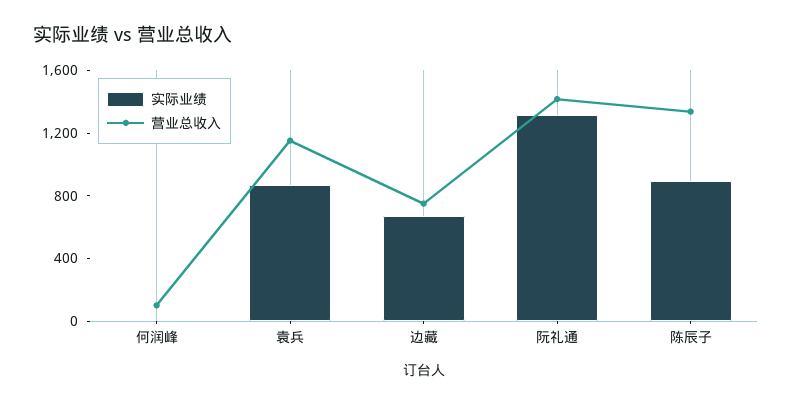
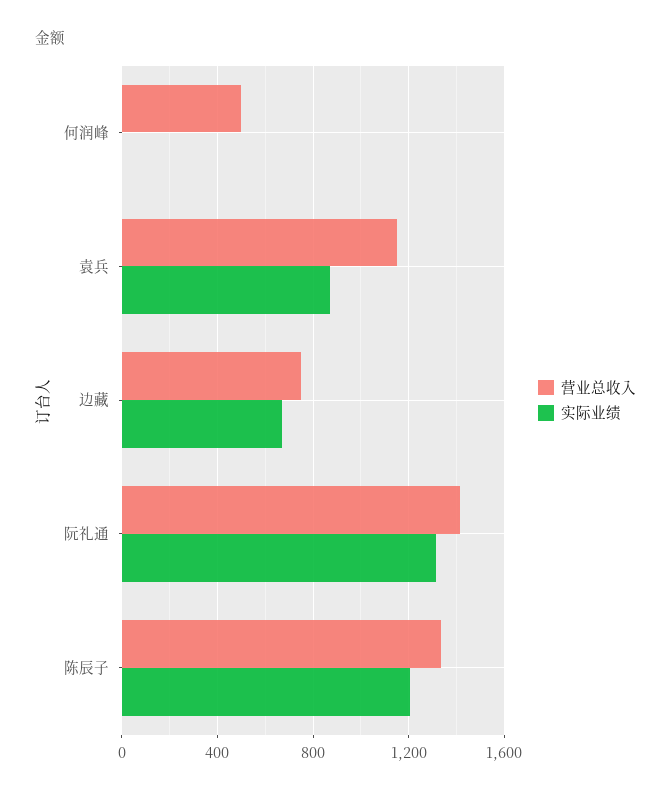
  {
    "实际业绩": {
      "何润峰": 0,
      "袁兵": 850,
      "边藏": 650,
      "阮礼通": 1300,
-     "陈辰子": 900
+     "陈辰子": 1200
    },
    "营业总收入": {
-     "何润峰": 100,
+     "何润峰": 500,
      "袁兵": 1150,
      "边藏": 750,
      "阮礼通": 1400,
      "陈辰子": 1350
    }
  }

